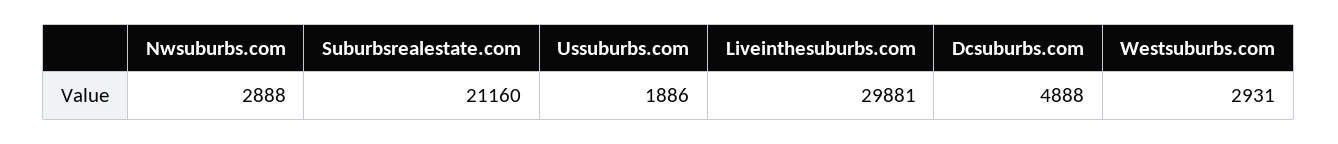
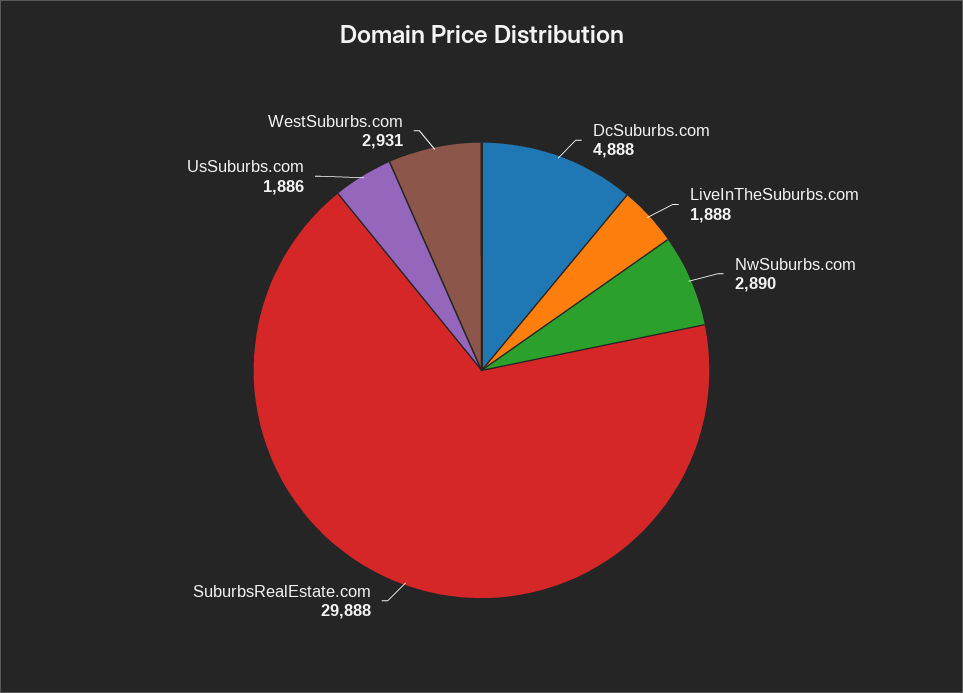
  {
-   "Nwsuburbs.com": 2888,
+   "Nwsuburbs.com": 2890,
-   "Suburbsrealestate.com": 21160,
+   "Suburbsrealestate.com": 29888,
    "Ussuburbs.com": 1886,
-   "Liveinthesuburbs.com": 29881,
+   "Liveinthesuburbs.com": 1888,
    "Dcsuburbs.com": 4888,
    "Westsuburbs.com": 2931
  }

